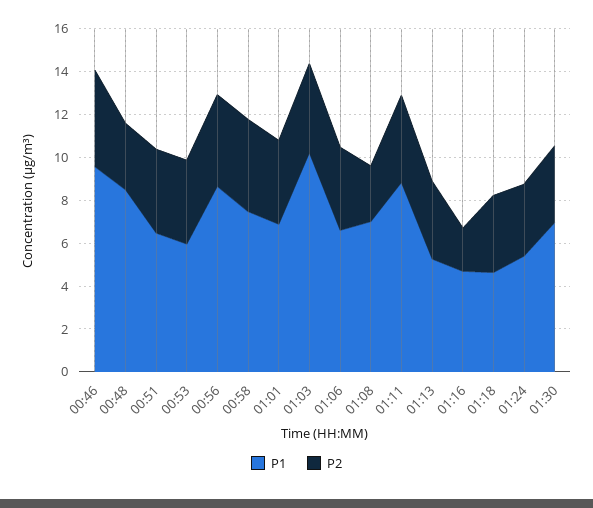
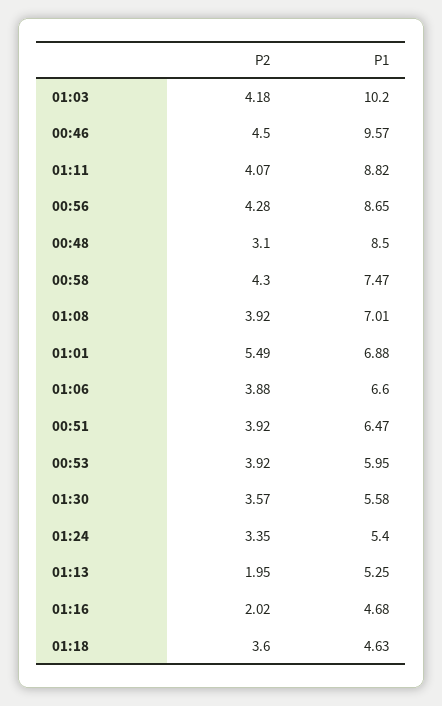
  {
    "P1": {
      "00:46": 9.57,
      "00:48": 8.5,
      "00:51": 6.47,
      "00:53": 5.95,
      "00:56": 8.65,
      "00:58": 7.47,
      "01:01": 6.88,
      "01:03": 10.2,
      "01:06": 6.6,
      "01:08": 7.01,
      "01:11": 8.82,
      "01:13": 5.25,
      "01:16": 4.68,
      "01:18": 4.63,
      "01:24": 5.4,
-     "01:30": 7
+     "01:30": 5.58
    },
    "P2": {
      "00:46": 4.5,
      "00:48": 3.1,
      "00:51": 3.92,
      "00:53": 3.92,
      "00:56": 4.28,
      "00:58": 4.3,
-     "01:01": 4,
+     "01:01": 5.49,
      "01:03": 4.18,
      "01:06": 3.88,
-     "01:08": 2.5,
+     "01:08": 3.92,
      "01:11": 4.07,
-     "01:13": 3.5,
+     "01:13": 1.95,
      "01:16": 2.02,
      "01:18": 3.6,
      "01:24": 3.35,
      "01:30": 3.57
    }
  }

